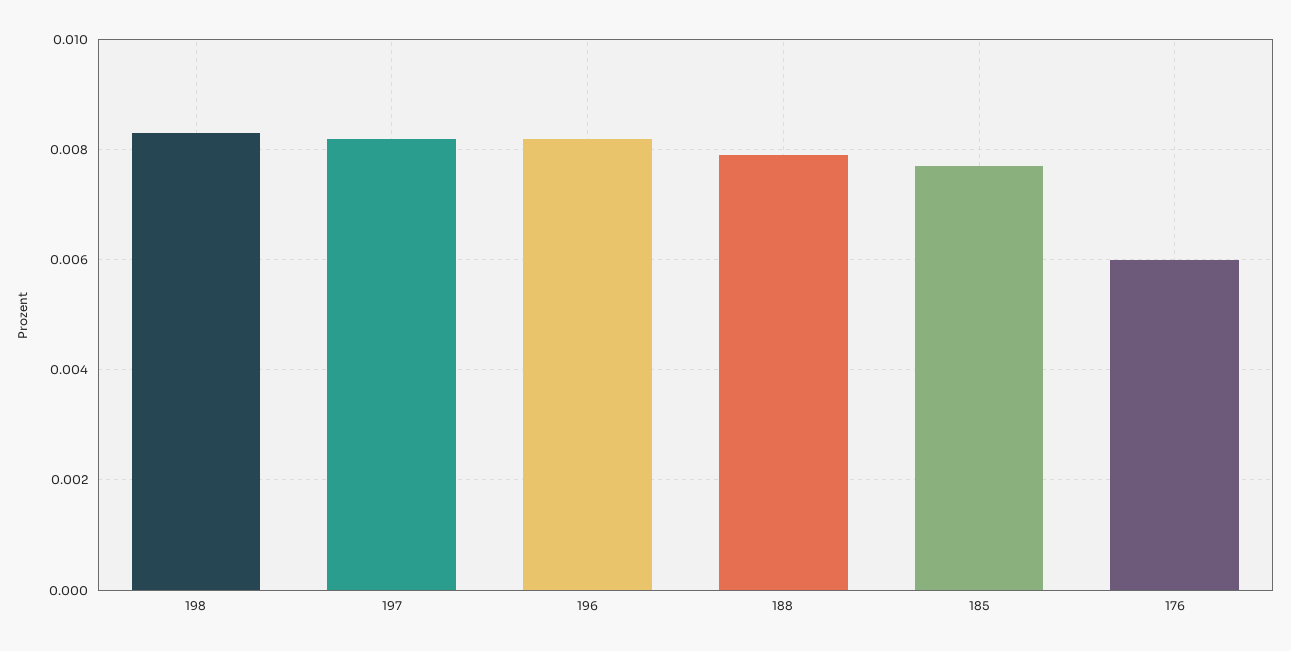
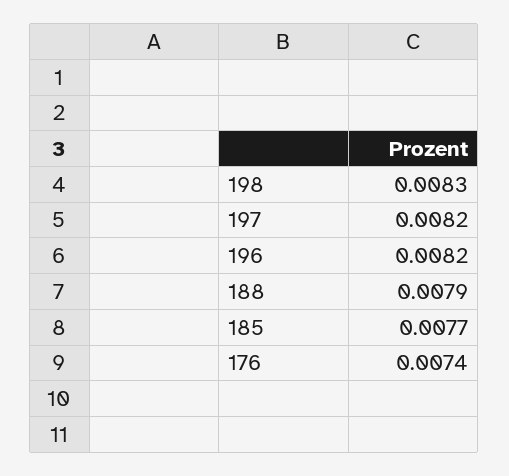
  {
    "198": 0.0083,
    "197": 0.0082,
    "196": 0.0082,
    "188": 0.0079,
    "185": 0.0077,
-   "176": 0.006
+   "176": 0.0074
  }

